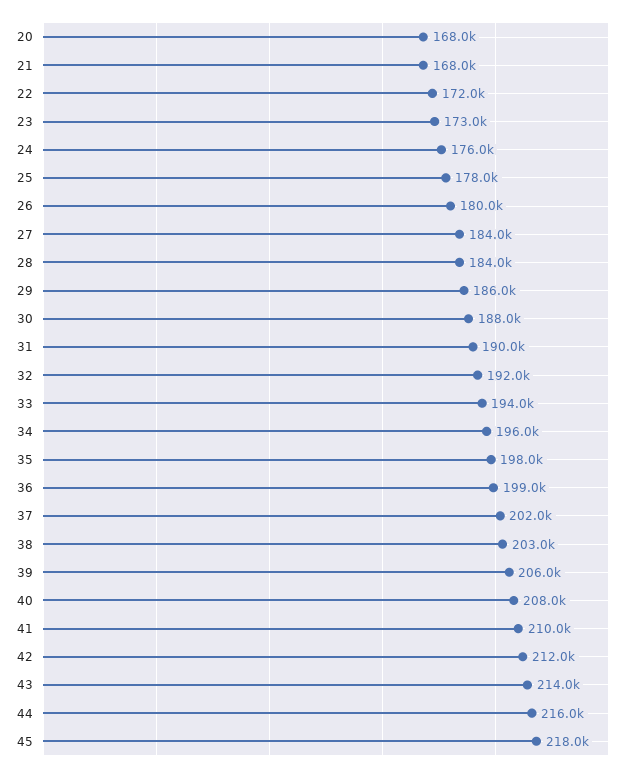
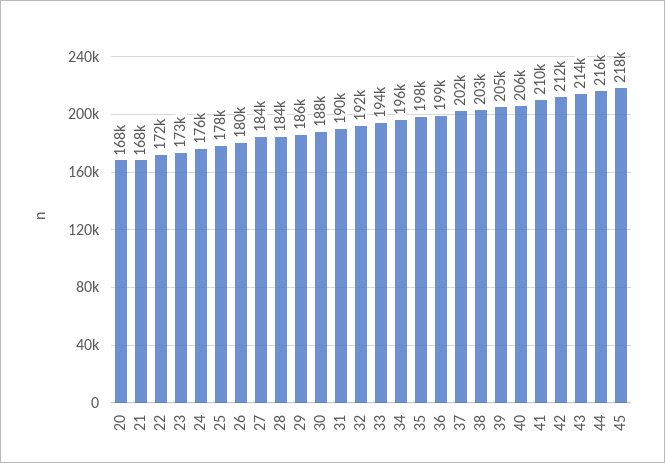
  {
    "20": 168000,
    "21": 168000,
    "22": 172000,
    "23": 173000,
    "24": 176000,
    "25": 178000,
    "26": 180000,
    "27": 184000,
    "28": 184000,
    "29": 186000,
    "30": 188000,
    "31": 190000,
    "32": 192000,
    "33": 194000,
    "34": 196000,
    "35": 198000,
    "36": 199000,
    "37": 202000,
    "38": 203000,
-   "39": 206000,
+   "39": 205000,
-   "40": 208000,
+   "40": 206000,
    "41": 210000,
    "42": 212000,
    "43": 214000,
    "44": 216000,
    "45": 218000
  }

